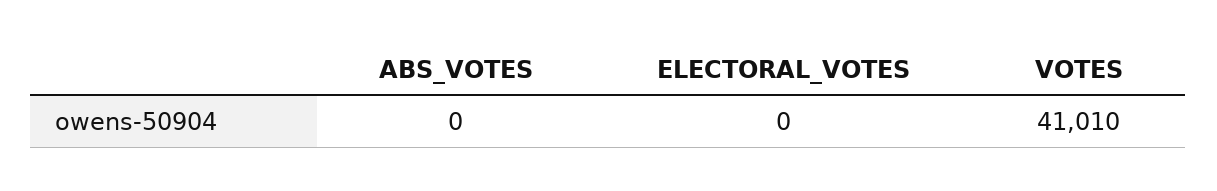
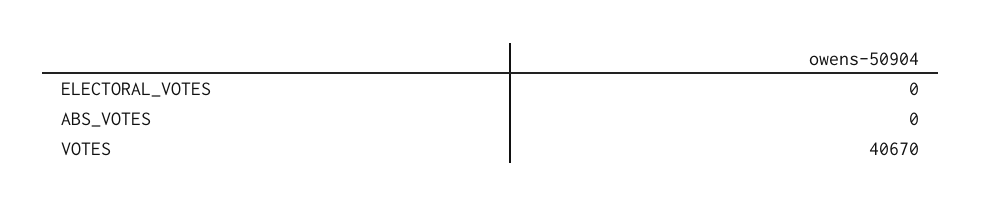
  {
    "ABS_VOTES": 0,
    "ELECTORAL_VOTES": 0,
-   "VOTES": 41010
+   "VOTES": 40670
  }

